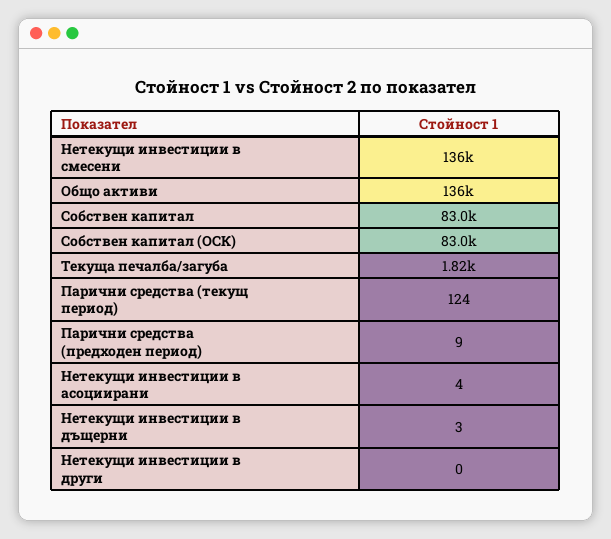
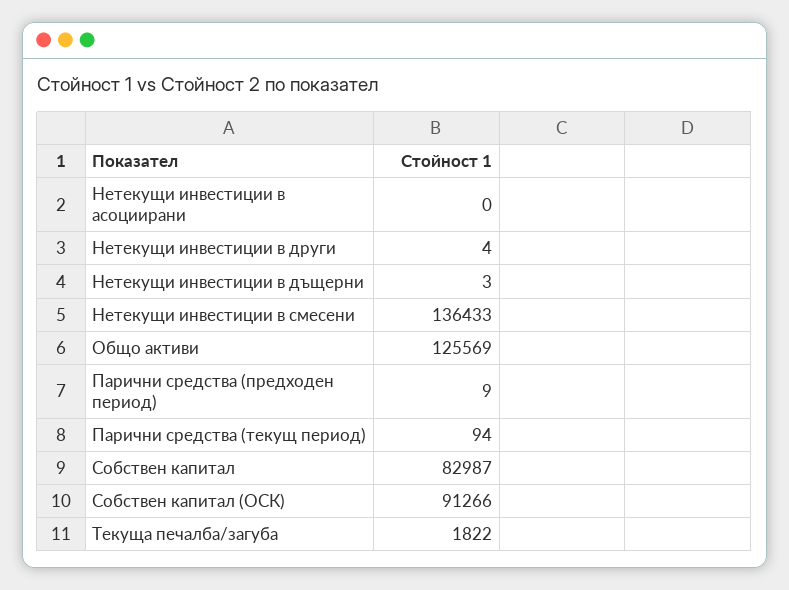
  {
    "Нетекущи инвестиции в смесени": 136433,
-   "Общо активи": 136000,
+   "Общо активи": 125569,
    "Собствен капитал": 82987,
-   "Собствен капитал (ОСК)": 83000,
+   "Собствен капитал (ОСК)": 91266,
    "Текуща печалба/загуба": 1822,
-   "Парични средства (текущ период)": 124,
+   "Парични средства (текущ период)": 94,
    "Парични средства (предходен период)": 9,
-   "Нетекущи инвестиции в асоциирани": 4,
+   "Нетекущи инвестиции в асоциирани": 0,
    "Нетекущи инвестиции в дъщерни": 3,
-   "Нетекущи инвестиции в други": 0
+   "Нетекущи инвестиции в други": 4
  }

